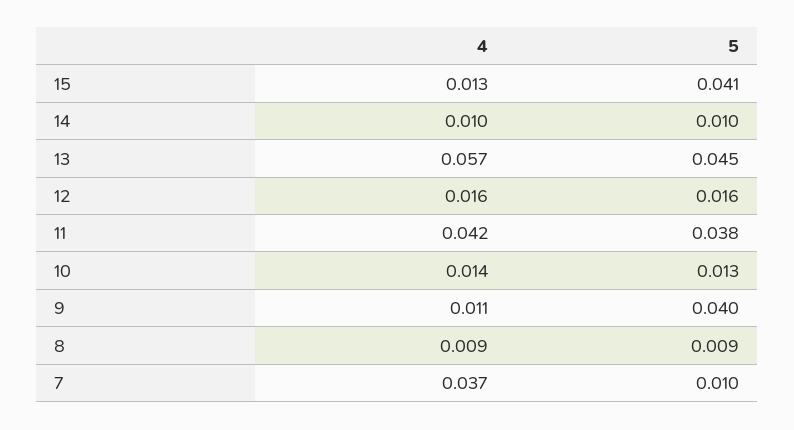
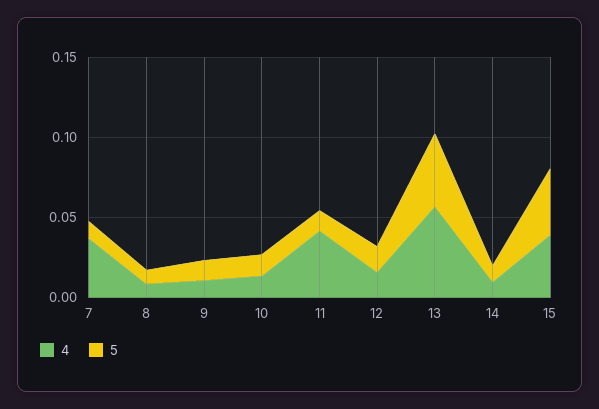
  {
    "4": {
-     "15": 0.013,
+     "15": 0.04,
      "14": 0.01,
      "13": 0.057,
      "12": 0.016,
      "11": 0.042,
      "10": 0.014,
      "9": 0.011,
      "8": 0.009,
      "7": 0.037
    },
    "5": {
      "15": 0.041,
      "14": 0.01,
      "13": 0.045,
      "12": 0.016,
-     "11": 0.038,
+     "11": 0.01,
      "10": 0.013,
-     "9": 0.04,
+     "9": 0.01,
      "8": 0.009,
      "7": 0.01
    }
  }

